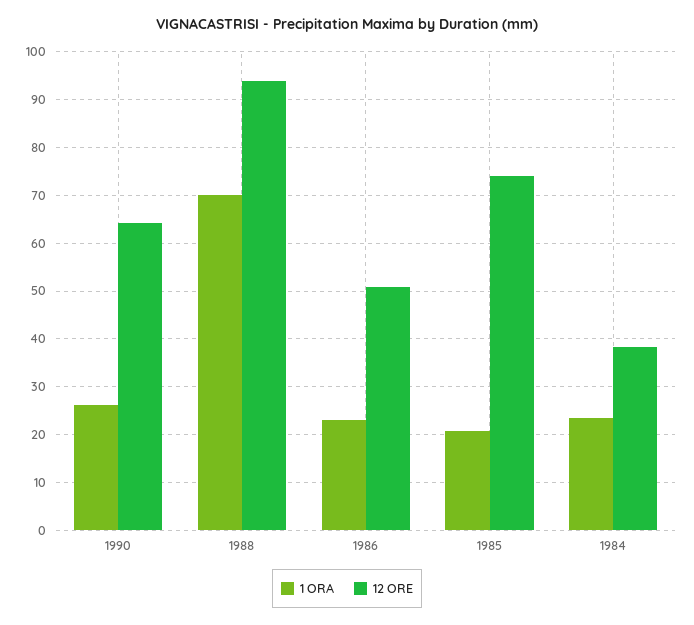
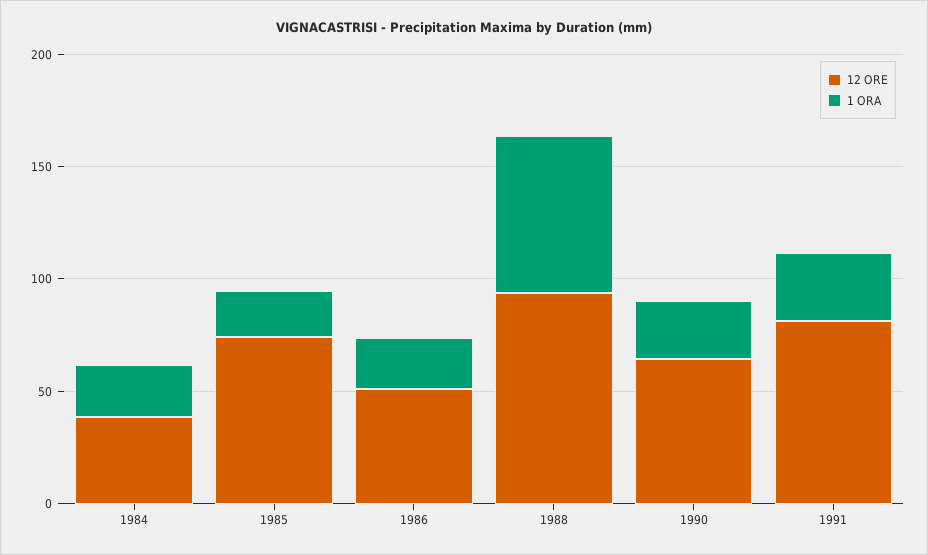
  {
    "1 ORA": {
      "1990": 26,
      "1988": 70,
      "1986": 24,
      "1985": 20,
-     "1984": 24
+     "1984": 24,
+     "1991": 30
    },
    "12 ORE": {
      "1990": 64,
      "1988": 94,
      "1986": 50,
      "1985": 74,
-     "1984": 38
+     "1984": 38,
+     "1991": 80
    }
  }

